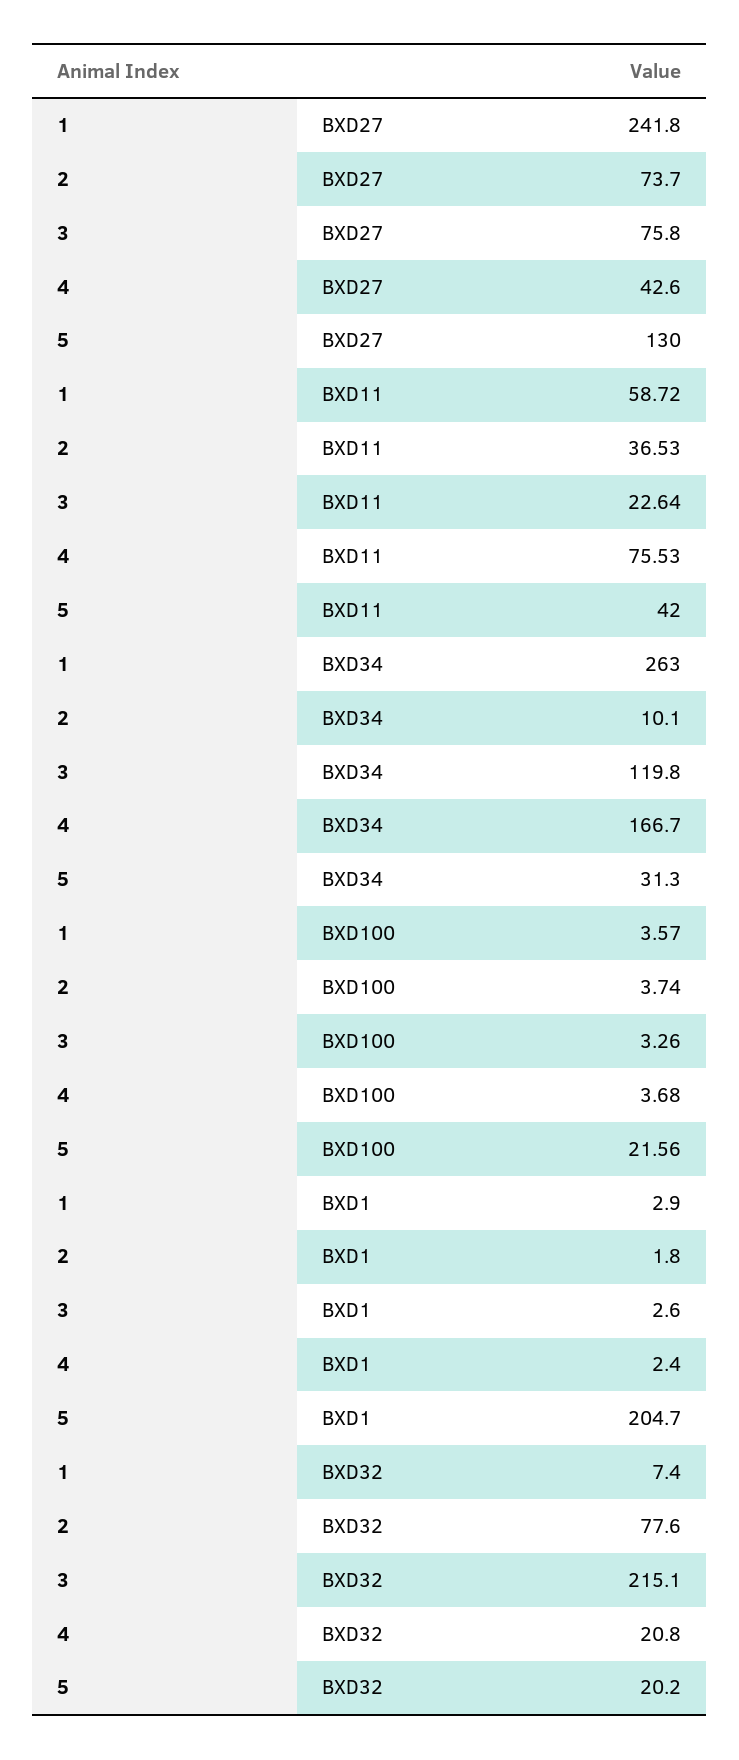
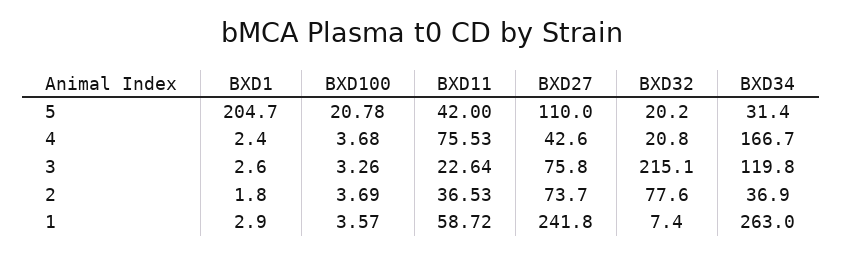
  {
    "1": {
      "BXD27": 241.8,
      "BXD11": 58.72,
      "BXD34": 263,
      "BXD100": 3.57,
      "BXD1": 2.9,
      "BXD32": 7.4
    },
    "2": {
      "BXD27": 73.7,
      "BXD11": 36.53,
-     "BXD34": 10.1,
+     "BXD34": 36.9,
-     "BXD100": 3.74,
+     "BXD100": 3.69,
      "BXD1": 1.8,
      "BXD32": 77.6
    },
    "3": {
      "BXD27": 75.8,
      "BXD11": 22.64,
      "BXD34": 119.8,
      "BXD100": 3.26,
      "BXD1": 2.6,
      "BXD32": 215.1
    },
    "4": {
      "BXD27": 42.6,
      "BXD11": 75.53,
      "BXD34": 166.7,
      "BXD100": 3.68,
      "BXD1": 2.4,
      "BXD32": 20.8
    },
    "5": {
-     "BXD27": 130,
+     "BXD27": 110,
      "BXD11": 42,
-     "BXD34": 31.3,
+     "BXD34": 31.4,
-     "BXD100": 21.56,
+     "BXD100": 20.78,
      "BXD1": 204.7,
      "BXD32": 20.2
    }
  }

